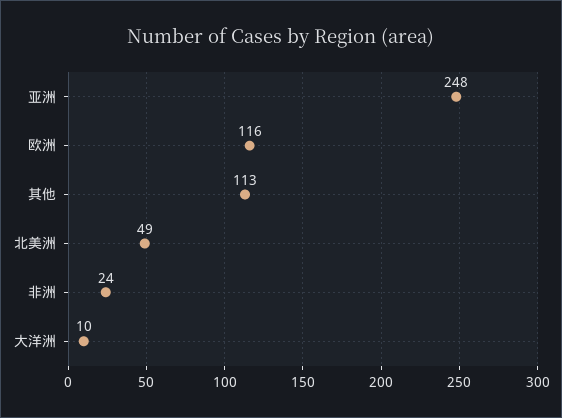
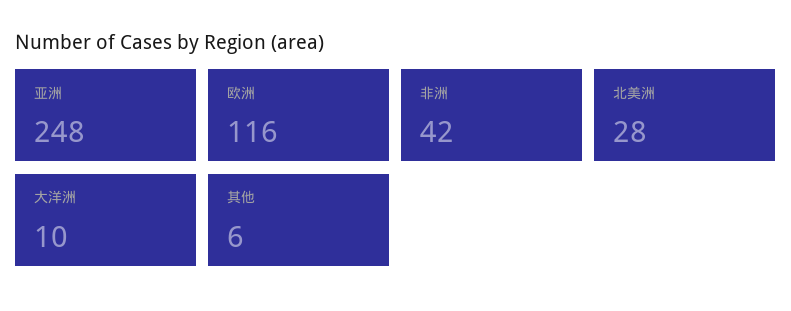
  {
    "亚洲": 248,
    "欧洲": 116,
-   "其他": 113,
+   "其他": 6,
-   "北美洲": 49,
+   "北美洲": 28,
-   "非洲": 24,
+   "非洲": 42,
    "大洋洲": 10
  }

